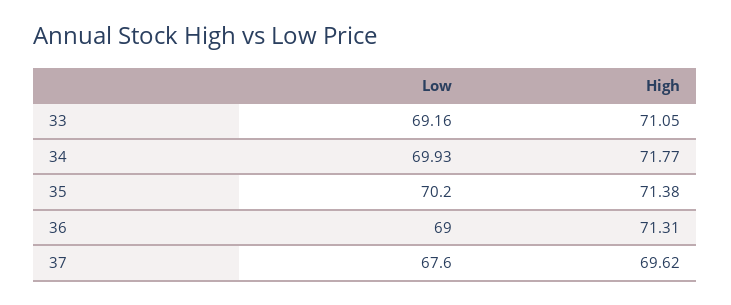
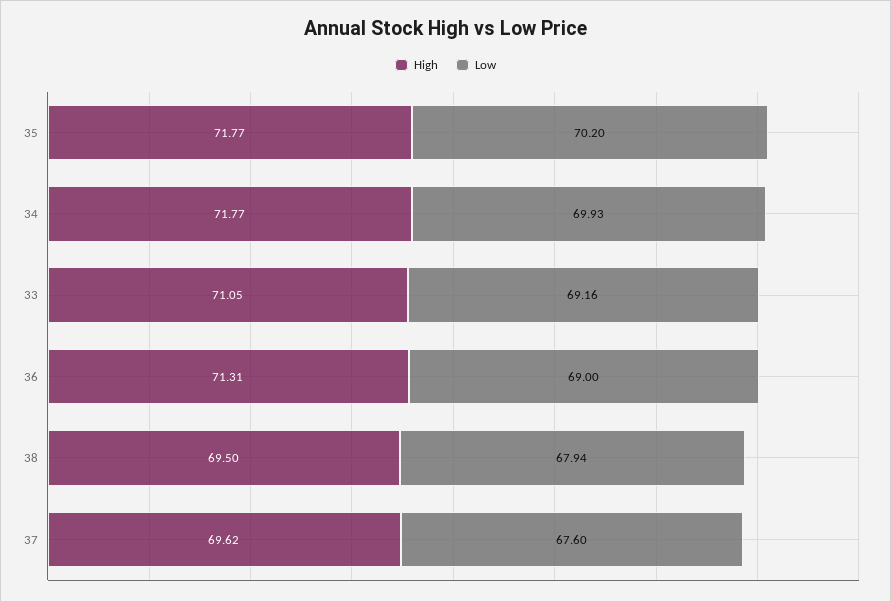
  {
    "Low": {
      "33": 69.16,
      "34": 69.93,
      "35": 70.2,
      "36": 69,
-     "37": 67.6
+     "37": 67.6,
+     "38": 67.94
    },
    "High": {
      "33": 71.05,
      "34": 71.77,
-     "35": 71.38,
+     "35": 71.77,
      "36": 71.31,
-     "37": 69.62
+     "37": 69.62,
+     "38": 69.5
    }
  }

